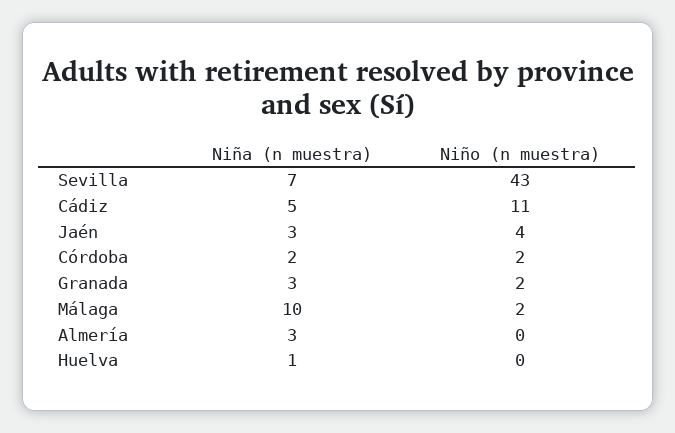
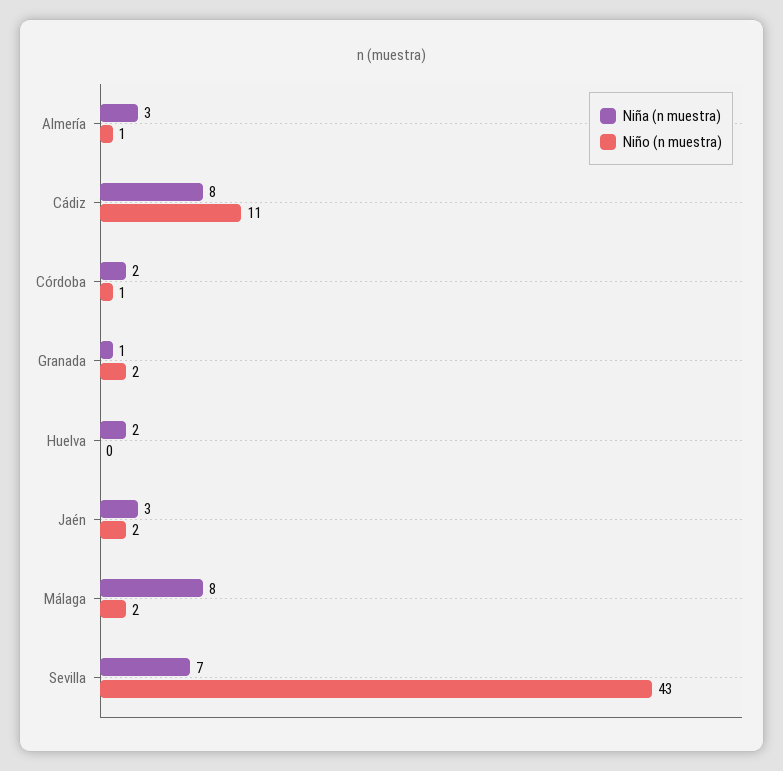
  {
    "Niña (n muestra)": {
      "Sevilla": 7,
-     "Cádiz": 5,
+     "Cádiz": 8,
      "Jaén": 3,
      "Córdoba": 2,
-     "Granada": 3,
+     "Granada": 1,
-     "Málaga": 10,
+     "Málaga": 8,
      "Almería": 3,
-     "Huelva": 1
+     "Huelva": 2
    },
    "Niño (n muestra)": {
      "Sevilla": 43,
      "Cádiz": 11,
-     "Jaén": 4,
+     "Jaén": 2,
-     "Córdoba": 2,
+     "Córdoba": 1,
      "Granada": 2,
      "Málaga": 2,
-     "Almería": 0,
+     "Almería": 1,
      "Huelva": 0
    }
  }

